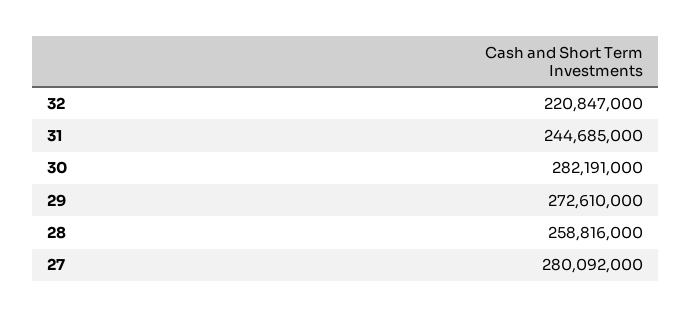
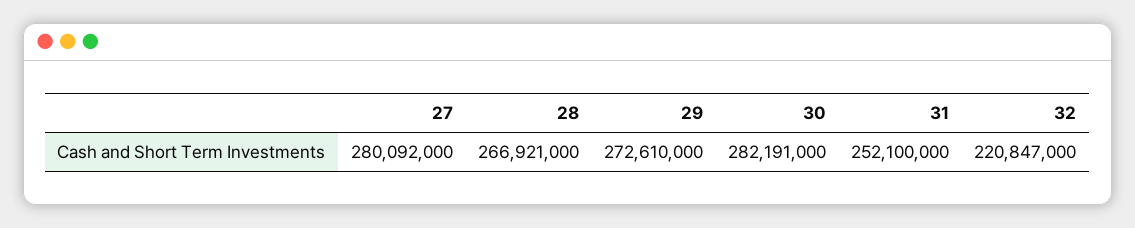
  {
    "32": 220847000,
-   "31": 244685000,
+   "31": 252100000,
    "30": 282191000,
    "29": 272610000,
-   "28": 258816000,
+   "28": 266921000,
    "27": 280092000
  }

